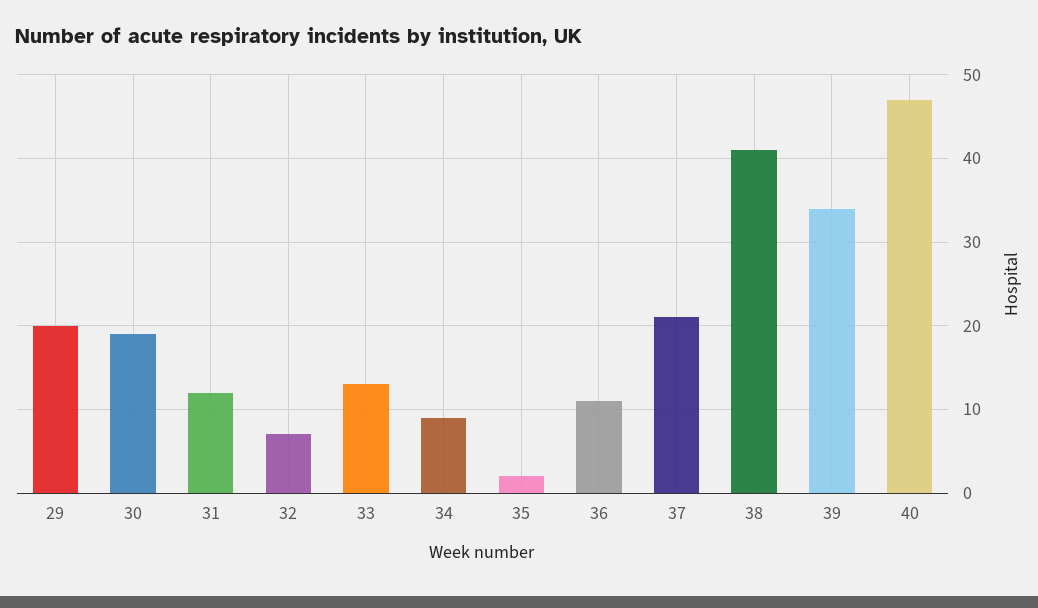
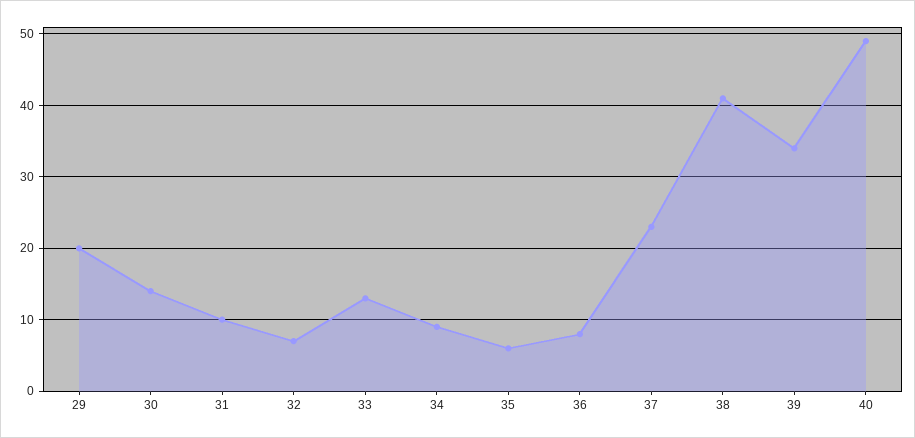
  {
    "29": 20,
-   "30": 19,
+   "30": 14,
-   "31": 12,
+   "31": 10,
    "32": 7,
    "33": 13,
    "34": 9,
-   "35": 2,
+   "35": 6,
-   "36": 11,
+   "36": 8,
-   "37": 21,
+   "37": 23,
    "38": 41,
    "39": 34,
-   "40": 47
+   "40": 49
  }

